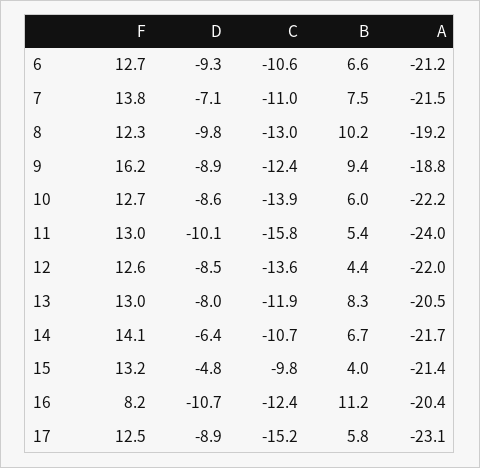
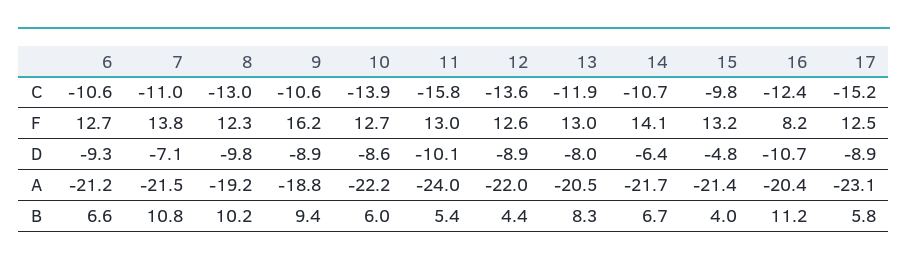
  {
    "F": {
      "6": 12.7,
      "7": 13.8,
      "8": 12.3,
      "9": 16.2,
      "10": 12.7,
      "11": 13,
      "12": 12.6,
      "13": 13,
      "14": 14.1,
      "15": 13.2,
      "16": 8.2,
      "17": 12.5
    },
    "D": {
      "6": -9.3,
      "7": -7.1,
      "8": -9.8,
      "9": -8.9,
      "10": -8.6,
      "11": -10.1,
-     "12": -8.5,
+     "12": -8.9,
      "13": -8,
      "14": -6.4,
      "15": -4.8,
      "16": -10.7,
      "17": -8.9
    },
    "C": {
      "6": -10.6,
      "7": -11,
      "8": -13,
-     "9": -12.4,
+     "9": -10.6,
      "10": -13.9,
      "11": -15.8,
      "12": -13.6,
      "13": -11.9,
      "14": -10.7,
      "15": -9.8,
      "16": -12.4,
      "17": -15.2
    },
    "B": {
      "6": 6.6,
-     "7": 7.5,
+     "7": 10.8,
      "8": 10.2,
      "9": 9.4,
      "10": 6,
      "11": 5.4,
      "12": 4.4,
      "13": 8.3,
      "14": 6.7,
      "15": 4,
      "16": 11.2,
      "17": 5.8
    },
    "A": {
      "6": -21.2,
      "7": -21.5,
      "8": -19.2,
      "9": -18.8,
      "10": -22.2,
      "11": -24,
      "12": -22,
      "13": -20.5,
      "14": -21.7,
      "15": -21.4,
      "16": -20.4,
      "17": -23.1
    }
  }

